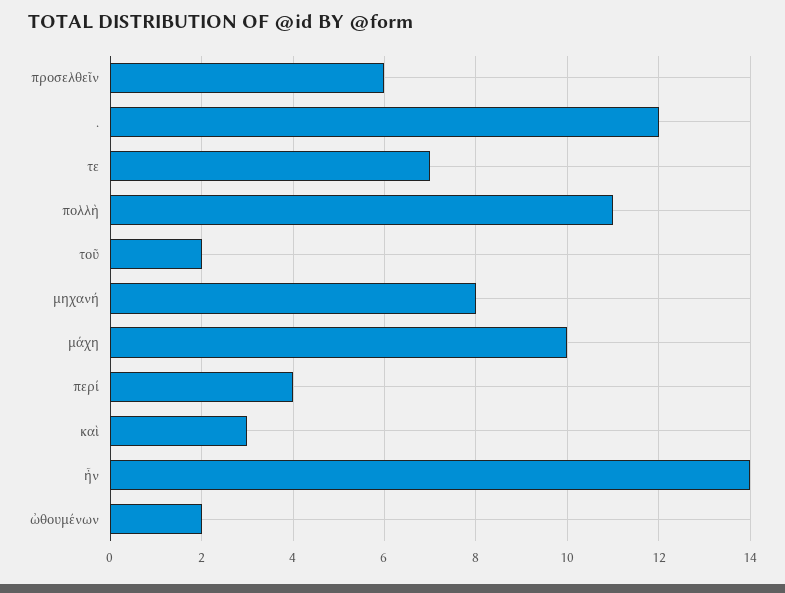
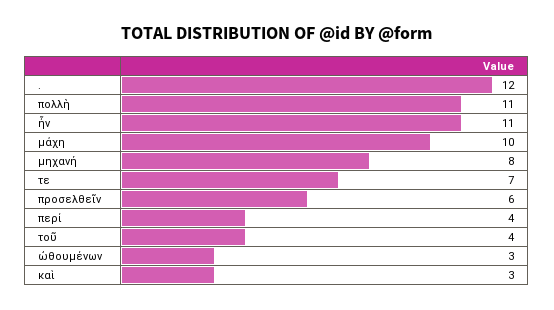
  {
    "προσελθεῖν": 6,
    ".": 12,
    "τε": 7,
    "πολλὴ": 11,
-   "τοῦ": 2,
+   "τοῦ": 4,
    "μηχανή": 8,
    "μάχη": 10,
    "περί": 4,
    "καὶ": 3,
-   "ἦν": 14,
+   "ἦν": 11,
-   "ὠθουμένων": 2
+   "ὠθουμένων": 3
  }

